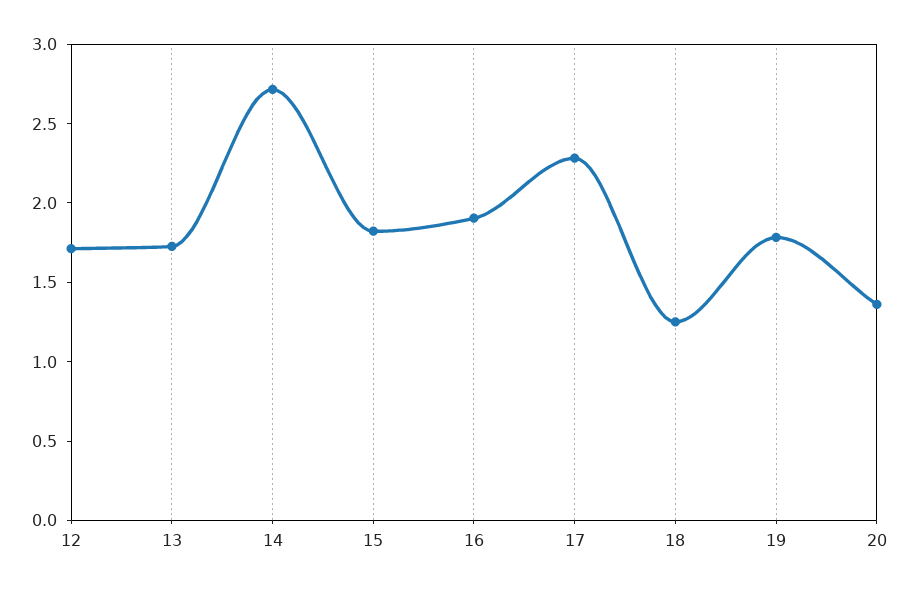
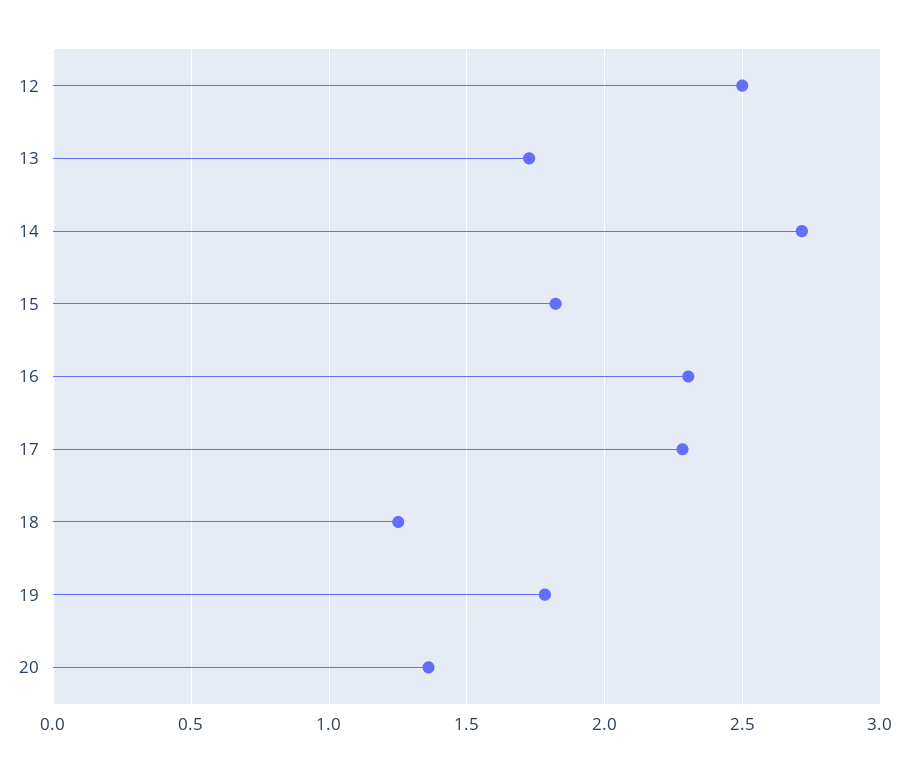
  {
-   "12": 1.7,
+   "12": 2.5,
    "13": 1.75,
    "14": 2.7,
    "15": 1.8,
-   "16": 1.9,
+   "16": 2.3,
    "17": 2.3,
    "18": 1.25,
    "19": 1.8,
    "20": 1.35
  }

